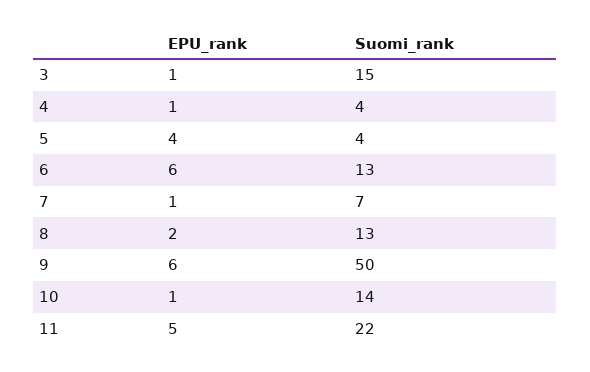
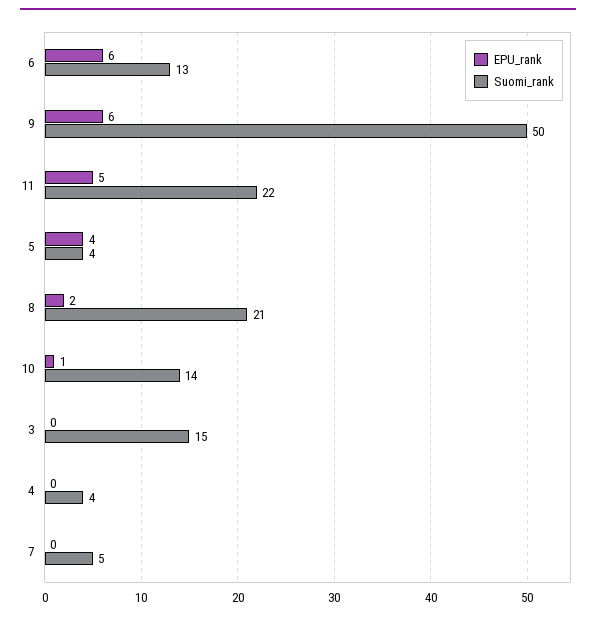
  {
    "EPU_rank": {
-     "3": 1,
+     "3": 0,
-     "4": 1,
+     "4": 0,
      "5": 4,
      "6": 6,
-     "7": 1,
+     "7": 0,
      "8": 2,
      "9": 6,
      "10": 1,
      "11": 5
    },
    "Suomi_rank": {
      "3": 15,
      "4": 4,
      "5": 4,
      "6": 13,
-     "7": 7,
+     "7": 5,
-     "8": 13,
+     "8": 21,
      "9": 50,
      "10": 14,
      "11": 22
    }
  }

